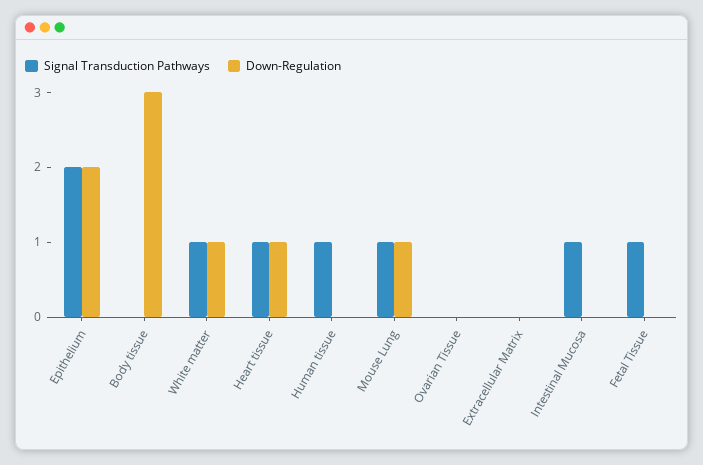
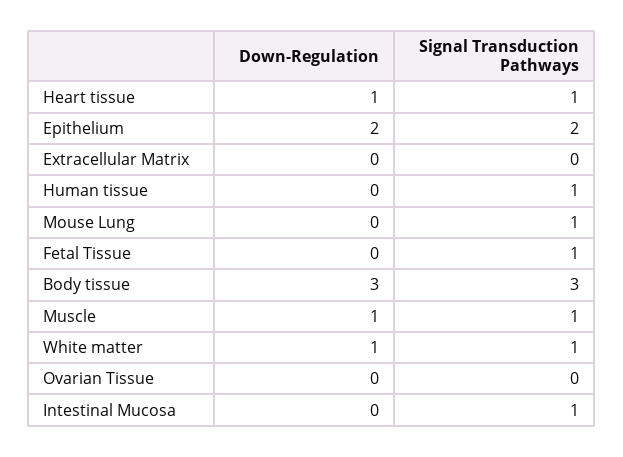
  {
    "Signal Transduction Pathways": {
      "Epithelium": 2,
-     "Body tissue": 0,
+     "Body tissue": 3,
      "White matter": 1,
      "Heart tissue": 1,
      "Human tissue": 1,
      "Mouse Lung": 1,
      "Ovarian Tissue": 0,
      "Extracellular Matrix": 0,
      "Intestinal Mucosa": 1,
-     "Fetal Tissue": 1
+     "Fetal Tissue": 1,
+     "Muscle": 1
    },
    "Down-Regulation": {
      "Epithelium": 2,
      "Body tissue": 3,
      "White matter": 1,
      "Heart tissue": 1,
      "Human tissue": 0,
-     "Mouse Lung": 1,
+     "Mouse Lung": 0,
      "Ovarian Tissue": 0,
      "Extracellular Matrix": 0,
      "Intestinal Mucosa": 0,
-     "Fetal Tissue": 0
+     "Fetal Tissue": 0,
+     "Muscle": 1
    }
  }

